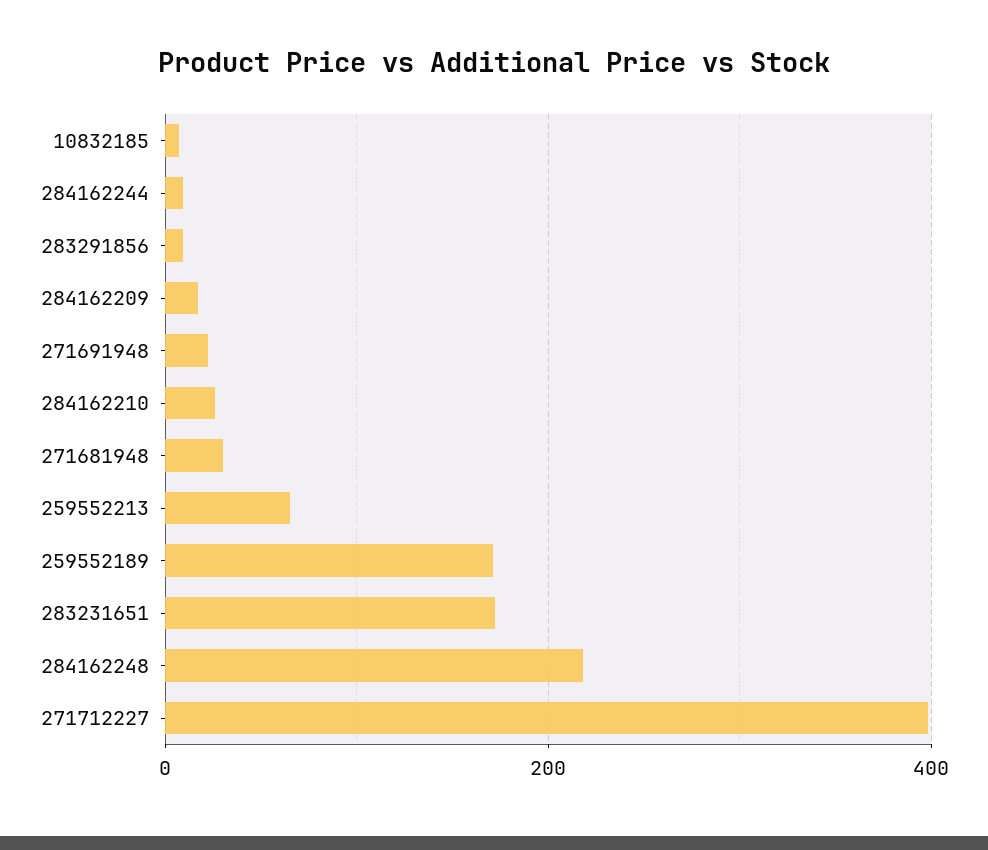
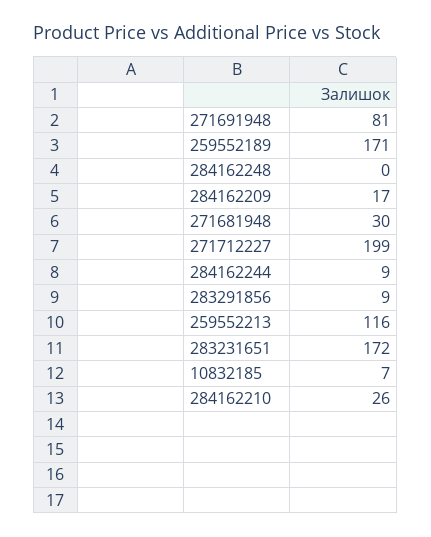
  {
    "10832185": 7,
    "284162244": 9,
    "283291856": 9,
    "284162209": 17,
-   "271691948": 20,
+   "271691948": 81,
    "284162210": 26,
    "271681948": 30,
-   "259552213": 60,
+   "259552213": 116,
    "259552189": 171,
    "283231651": 172,
-   "284162248": 220,
+   "284162248": 0,
-   "271712227": 400
+   "271712227": 199
  }

